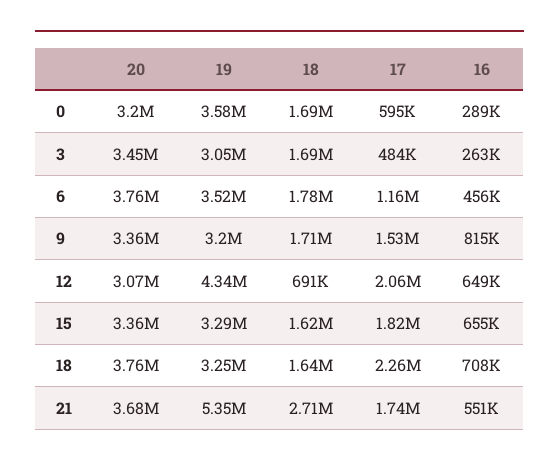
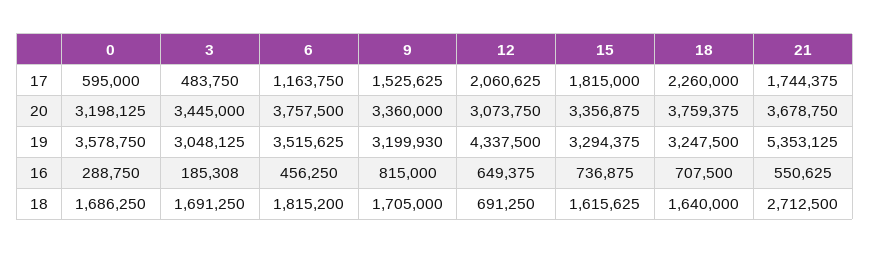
  {
    "20": {
      "0": 3198125,
      "3": 3445000,
      "6": 3757500,
      "9": 3360000,
      "12": 3073750,
      "15": 3356875,
      "18": 3759375,
      "21": 3678750
    },
    "19": {
      "0": 3578750,
      "3": 3048125,
      "6": 3515625,
      "9": 3199930,
      "12": 4337500,
      "15": 3294375,
      "18": 3247500,
      "21": 5353125
    },
    "18": {
      "0": 1686250,
      "3": 1691250,
-     "6": 1780000,
+     "6": 1815200,
      "9": 1705000,
      "12": 691250,
      "15": 1615625,
      "18": 1640000,
      "21": 2712500
    },
    "17": {
      "0": 595000,
      "3": 483750,
      "6": 1163750,
      "9": 1525625,
      "12": 2060625,
      "15": 1815000,
      "18": 2260000,
      "21": 1744375
    },
    "16": {
      "0": 288750,
-     "3": 263000,
+     "3": 185308,
      "6": 456250,
      "9": 815000,
      "12": 649375,
-     "15": 655000,
+     "15": 736875,
      "18": 707500,
      "21": 550625
    }
  }

